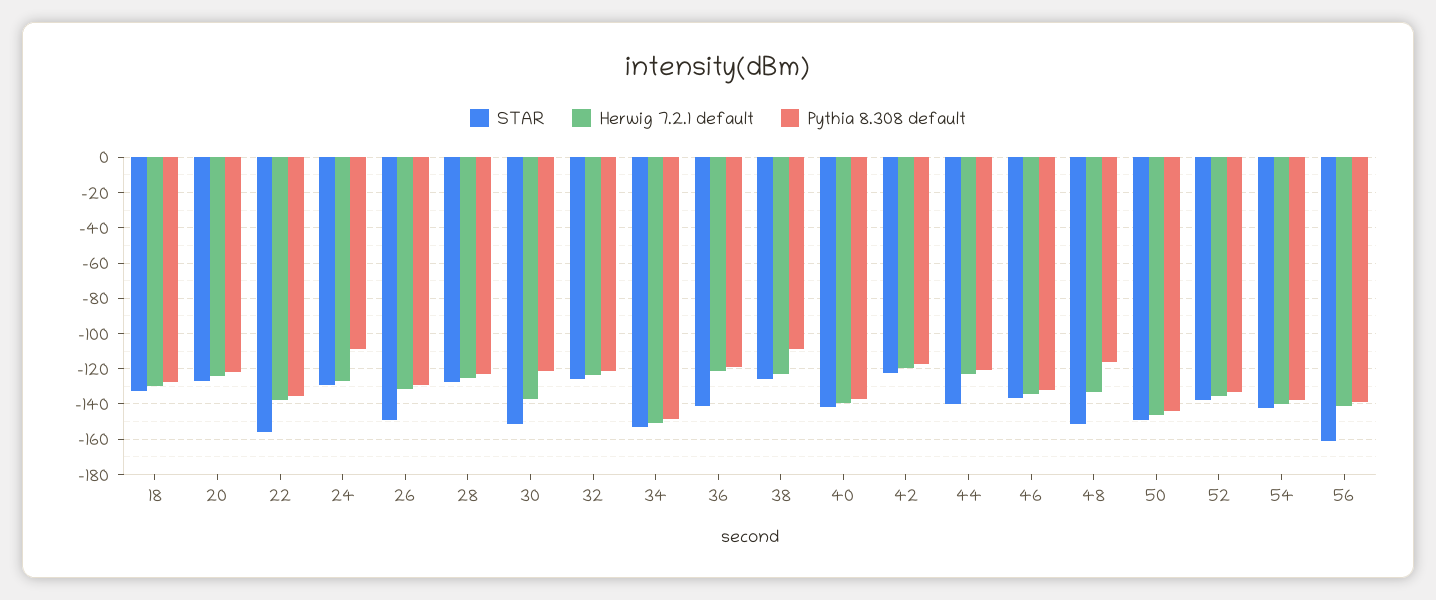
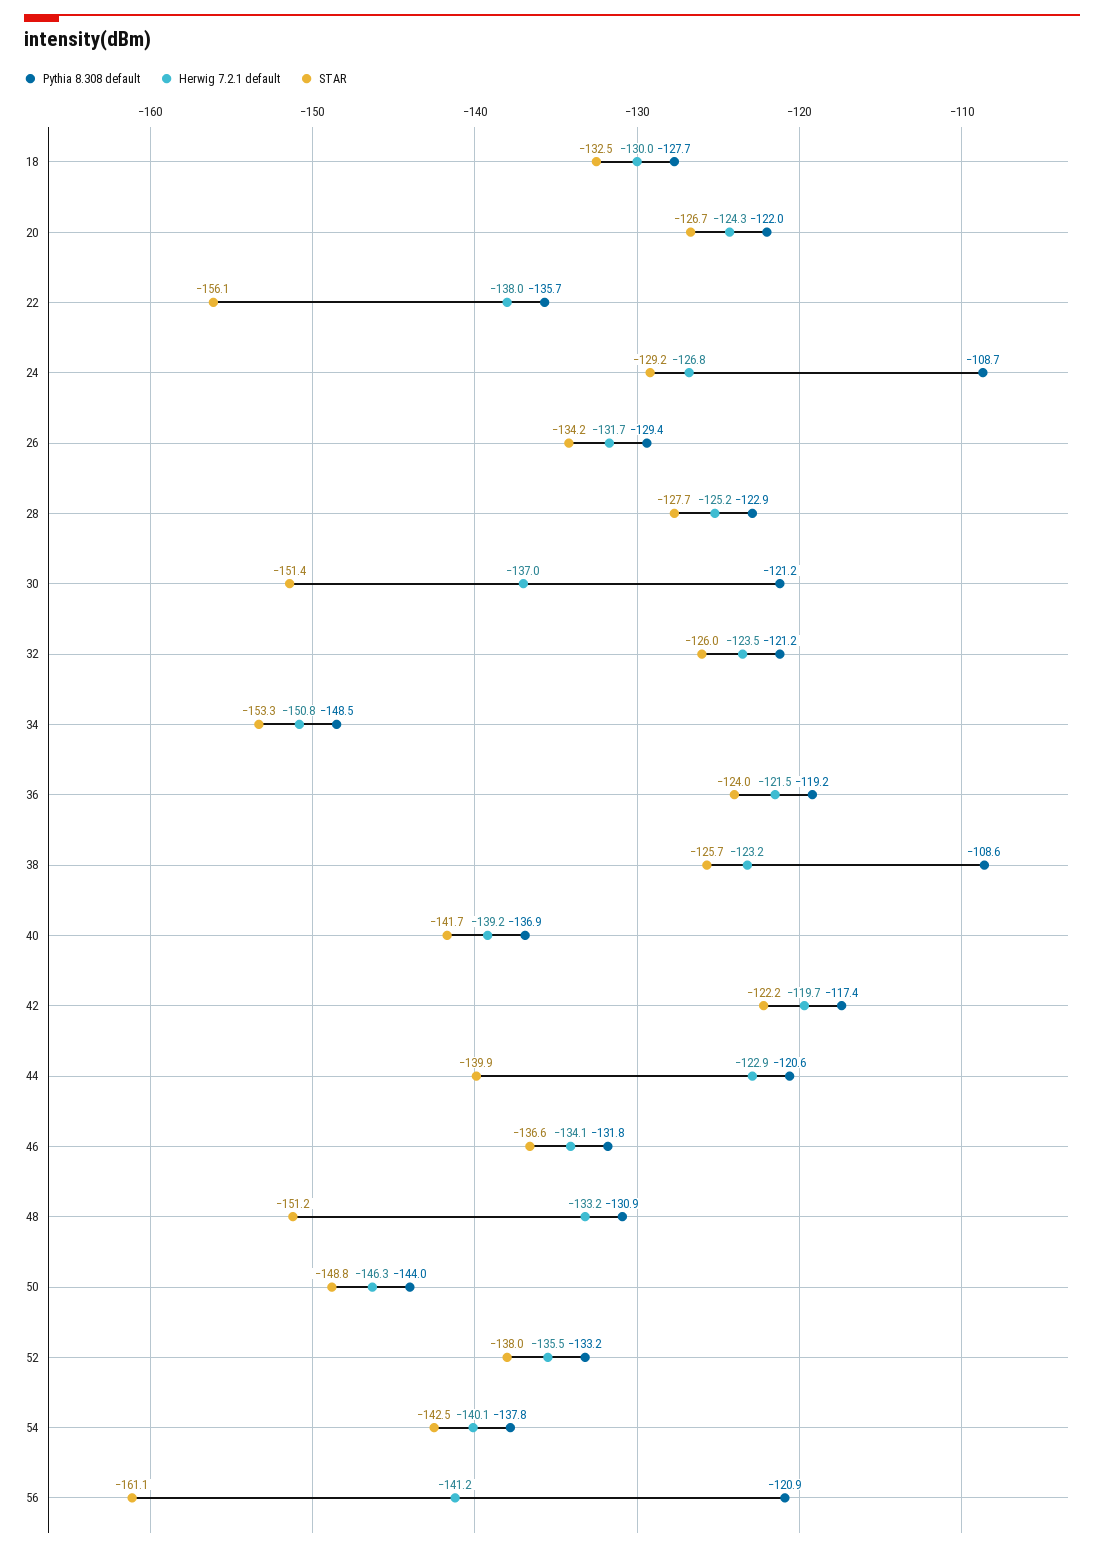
  {
    "STAR": {
      "18": -132.5,
      "20": -126.7,
      "22": -156.1,
      "24": -129.2,
-     "26": -150,
+     "26": -134.2,
      "28": -127.7,
      "30": -151.4,
      "32": -126,
      "34": -153.3,
-     "36": -140,
+     "36": -124,
      "38": -125.7,
      "40": -141.7,
      "42": -122.2,
      "44": -139.9,
      "46": -136.6,
      "48": -151.2,
      "50": -148.8,
      "52": -138,
      "54": -142.5,
      "56": -161.1
    },
    "Herwig 7.2.1 default": {
      "18": -130,
      "20": -124.3,
      "22": -138,
      "24": -126.8,
      "26": -131.7,
      "28": -125.2,
      "30": -137,
      "32": -123.5,
      "34": -150.8,
      "36": -121.5,
      "38": -123.2,
      "40": -139.2,
      "42": -119.7,
      "44": -122.9,
      "46": -134.1,
      "48": -133.2,
      "50": -146.3,
      "52": -135.5,
      "54": -140.1,
      "56": -141.2
    },
    "Pythia 8.308 default": {
      "18": -127.7,
      "20": -122,
      "22": -135.7,
      "24": -108.7,
      "26": -129.4,
      "28": -122.9,
      "30": -121.2,
      "32": -121.2,
      "34": -148.5,
      "36": -119.2,
      "38": -108.6,
      "40": -136.9,
      "42": -117.4,
      "44": -120.6,
      "46": -131.8,
-     "48": -115,
+     "48": -130.9,
      "50": -144,
      "52": -133.2,
      "54": -137.8,
-     "56": -140
+     "56": -120.9
    }
  }

